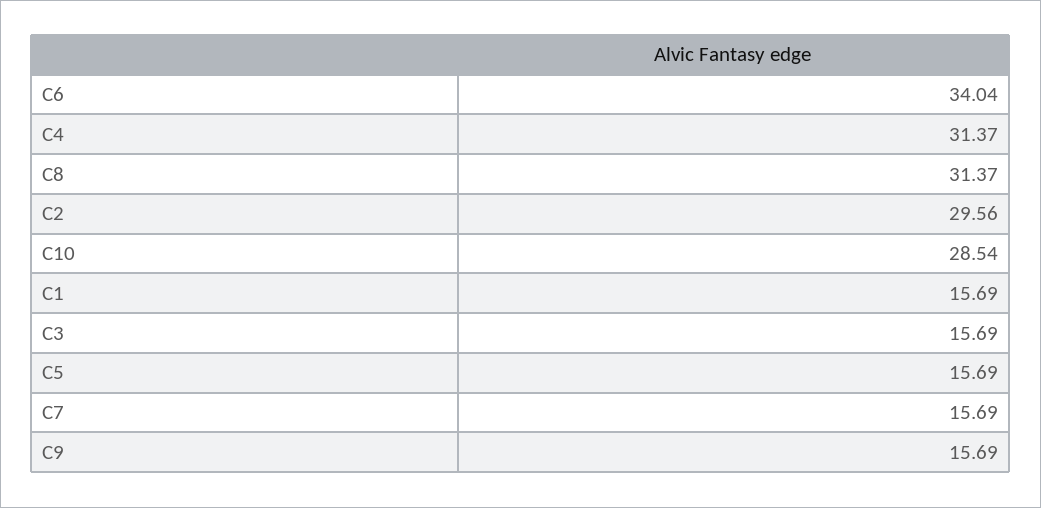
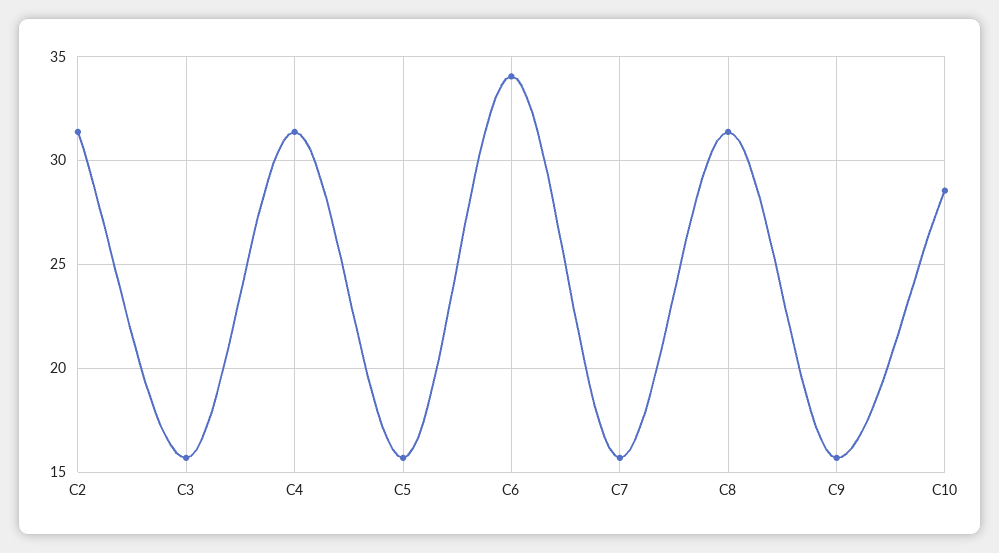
  {
    "C6": 34.04,
    "C4": 31.37,
    "C8": 31.37,
-   "C2": 29.56,
+   "C2": 31.5,
    "C10": 28.54,
-   "C1": 15.69,
    "C3": 15.69,
    "C5": 15.69,
    "C7": 15.69,
    "C9": 15.69
  }

